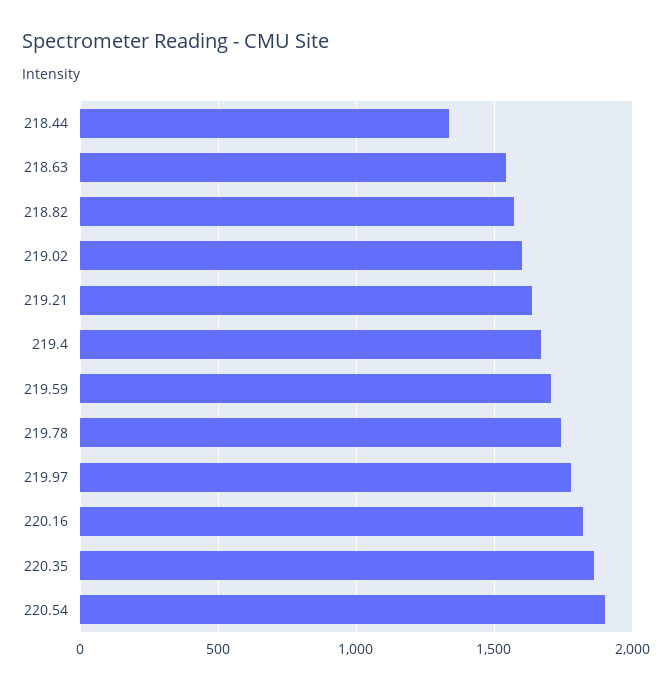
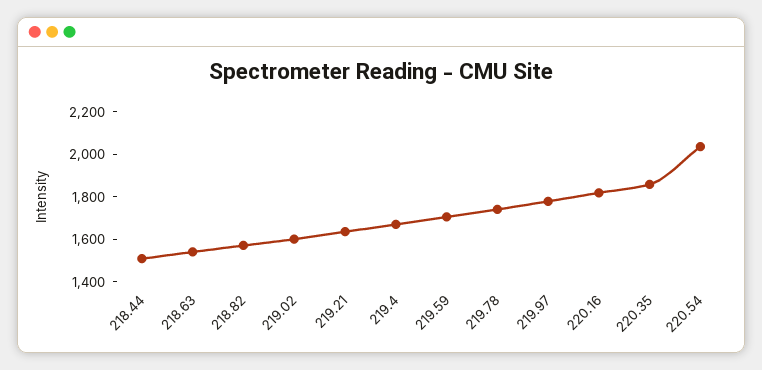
  {
-   "218.44": 1350,
+   "218.44": 1500,
    "218.63": 1550,
    "218.82": 1550,
    "219.02": 1600,
    "219.21": 1650,
    "219.4": 1650,
    "219.59": 1700,
    "219.78": 1750,
    "219.97": 1800,
    "220.16": 1800,
    "220.35": 1850,
-   "220.54": 1900
+   "220.54": 2050
  }

